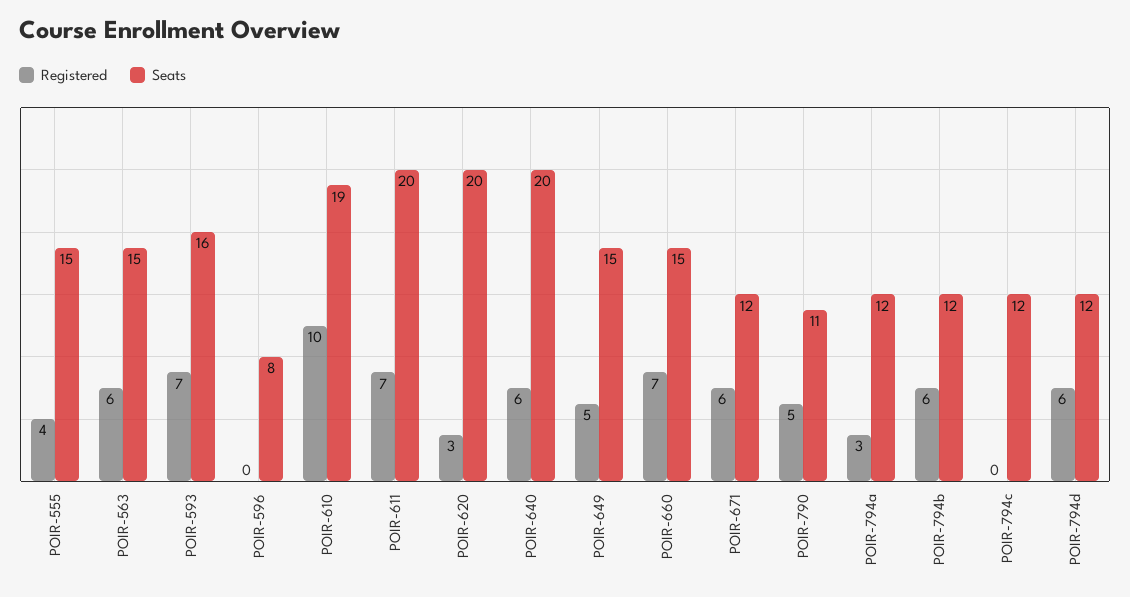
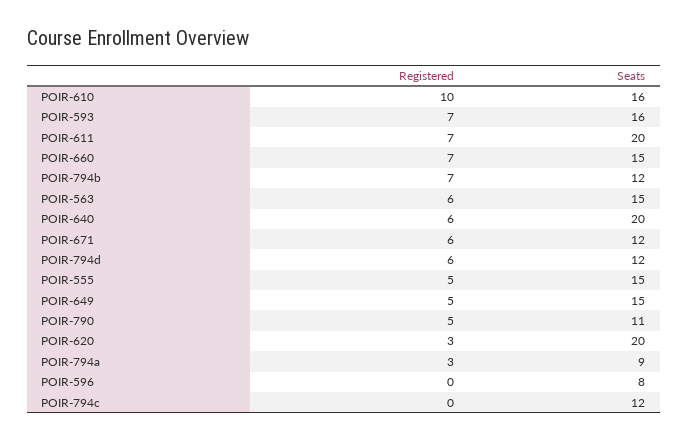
  {
    "Registered": {
-     "POIR-555": 4,
+     "POIR-555": 5,
      "POIR-563": 6,
      "POIR-593": 7,
      "POIR-596": 0,
      "POIR-610": 10,
      "POIR-611": 7,
      "POIR-620": 3,
      "POIR-640": 6,
      "POIR-649": 5,
      "POIR-660": 7,
      "POIR-671": 6,
      "POIR-790": 5,
      "POIR-794a": 3,
-     "POIR-794b": 6,
+     "POIR-794b": 7,
      "POIR-794c": 0,
      "POIR-794d": 6
    },
    "Seats": {
      "POIR-555": 15,
      "POIR-563": 15,
      "POIR-593": 16,
      "POIR-596": 8,
-     "POIR-610": 19,
+     "POIR-610": 16,
      "POIR-611": 20,
      "POIR-620": 20,
      "POIR-640": 20,
      "POIR-649": 15,
      "POIR-660": 15,
      "POIR-671": 12,
      "POIR-790": 11,
-     "POIR-794a": 12,
+     "POIR-794a": 9,
      "POIR-794b": 12,
      "POIR-794c": 12,
      "POIR-794d": 12
    }
  }

